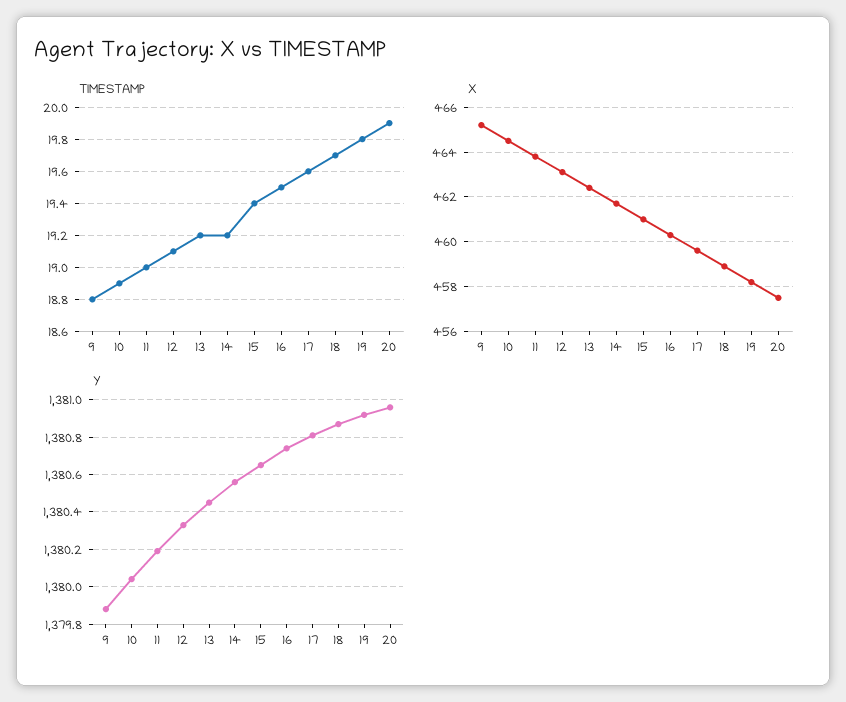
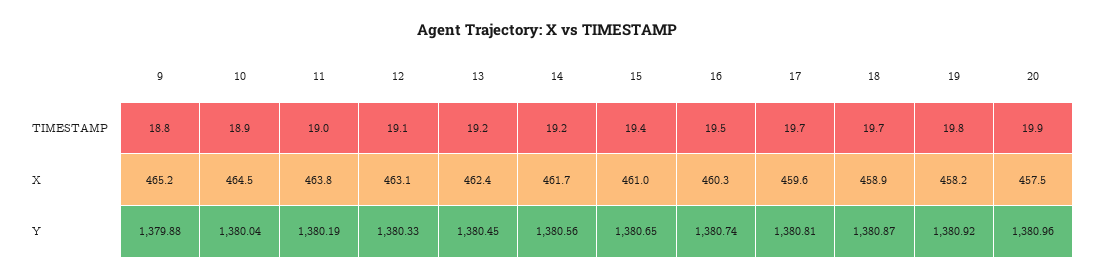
  {
    "TIMESTAMP": {
      "9": 18.8,
      "10": 18.9,
      "11": 19,
      "12": 19.1,
      "13": 19.2,
      "14": 19.2,
      "15": 19.4,
      "16": 19.5,
-     "17": 19.6,
+     "17": 19.7,
      "18": 19.7,
      "19": 19.8,
      "20": 19.9
    },
    "X": {
      "9": 465.2,
      "10": 464.5,
      "11": 463.8,
      "12": 463.1,
      "13": 462.4,
      "14": 461.7,
      "15": 461,
      "16": 460.3,
      "17": 459.6,
      "18": 458.9,
      "19": 458.2,
      "20": 457.5
    },
    "Y": {
      "9": 1379.88,
      "10": 1380.04,
      "11": 1380.19,
      "12": 1380.33,
      "13": 1380.45,
      "14": 1380.56,
      "15": 1380.65,
      "16": 1380.74,
      "17": 1380.81,
      "18": 1380.87,
      "19": 1380.92,
      "20": 1380.96
    }
  }

